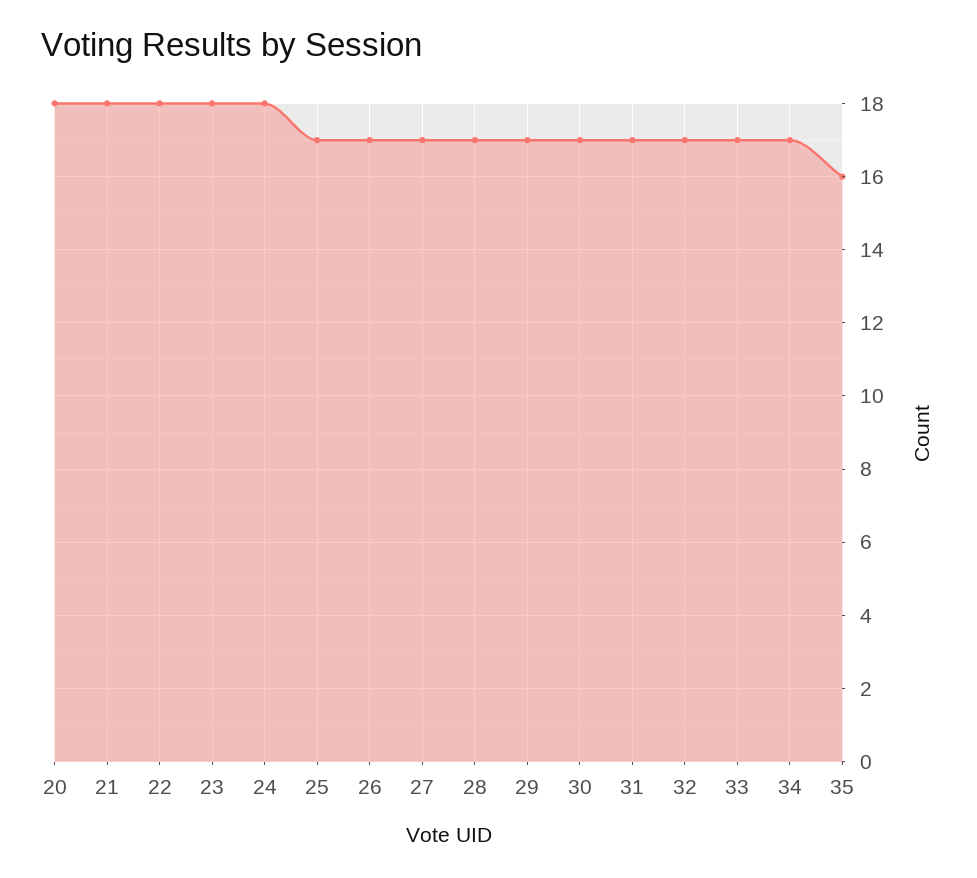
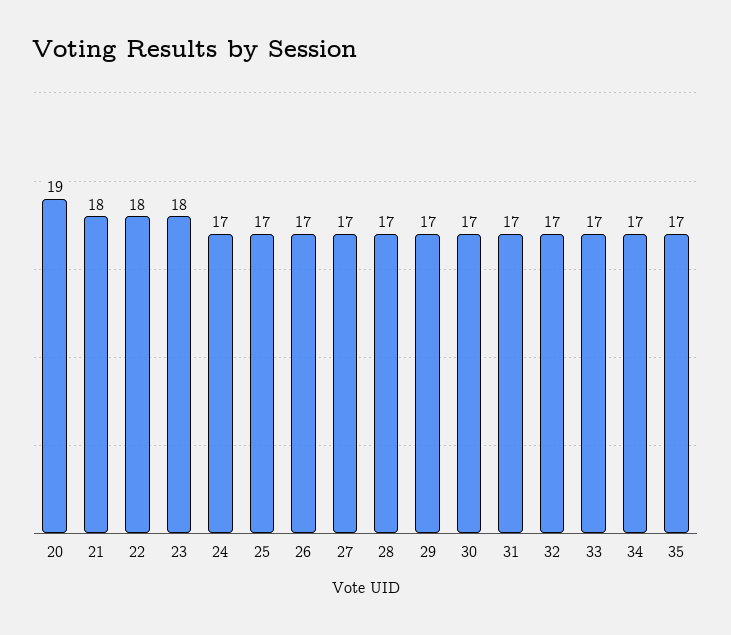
  {
-   "20": 18,
+   "20": 19,
    "21": 18,
    "22": 18,
    "23": 18,
-   "24": 18,
+   "24": 17,
    "25": 17,
    "26": 17,
    "27": 17,
    "28": 17,
    "29": 17,
    "30": 17,
    "31": 17,
    "32": 17,
    "33": 17,
    "34": 17,
-   "35": 16
+   "35": 17
  }

